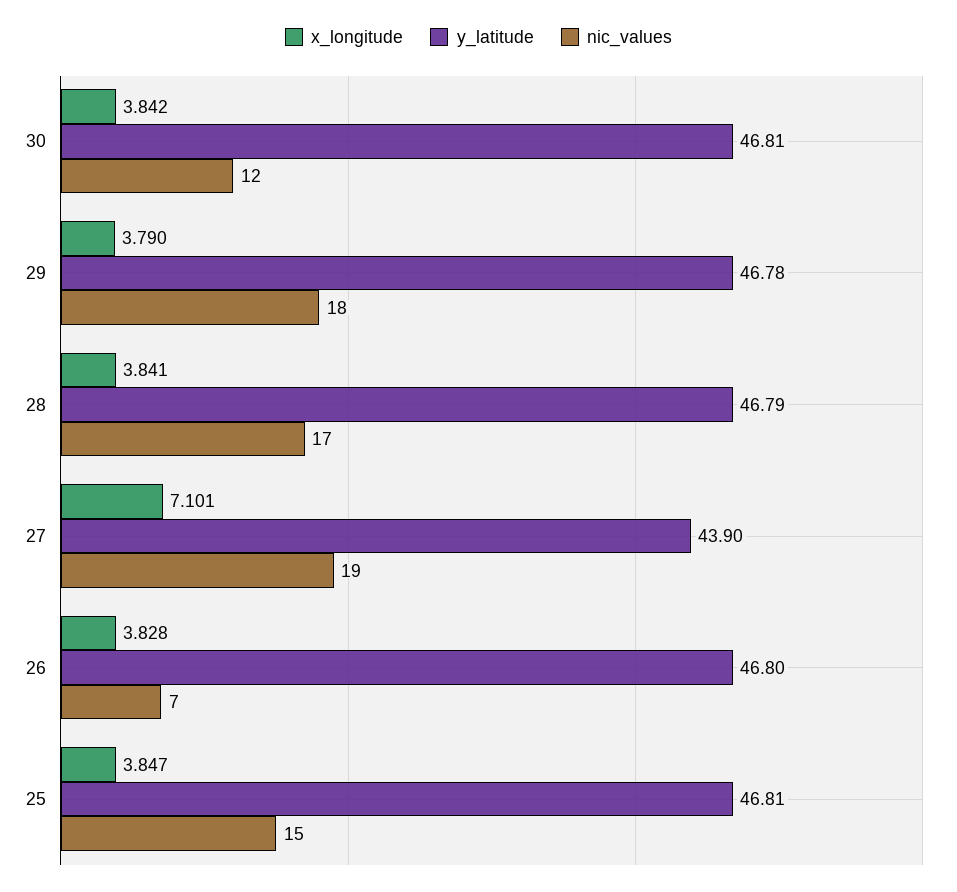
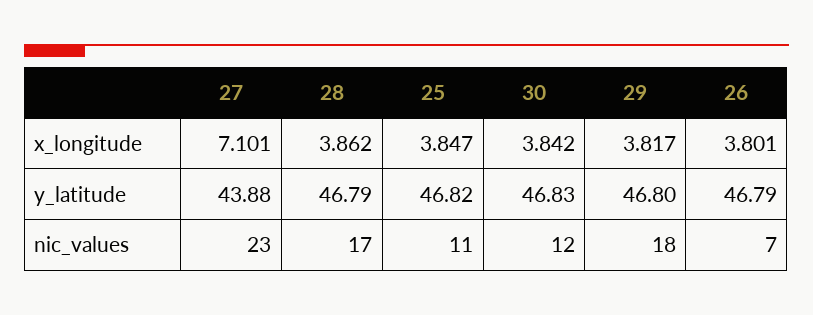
  {
    "x_longitude": {
      "30": 3.842,
-     "29": 3.79,
+     "29": 3.817,
-     "28": 3.841,
+     "28": 3.862,
      "27": 7.101,
-     "26": 3.828,
+     "26": 3.801,
      "25": 3.847
    },
    "y_latitude": {
-     "30": 46.81,
+     "30": 46.83,
-     "29": 46.78,
+     "29": 46.8,
      "28": 46.79,
-     "27": 43.9,
+     "27": 43.88,
-     "26": 46.8,
+     "26": 46.79,
-     "25": 46.81
+     "25": 46.82
    },
    "nic_values": {
      "30": 12,
      "29": 18,
      "28": 17,
-     "27": 19,
+     "27": 23,
      "26": 7,
-     "25": 15
+     "25": 11
    }
  }

